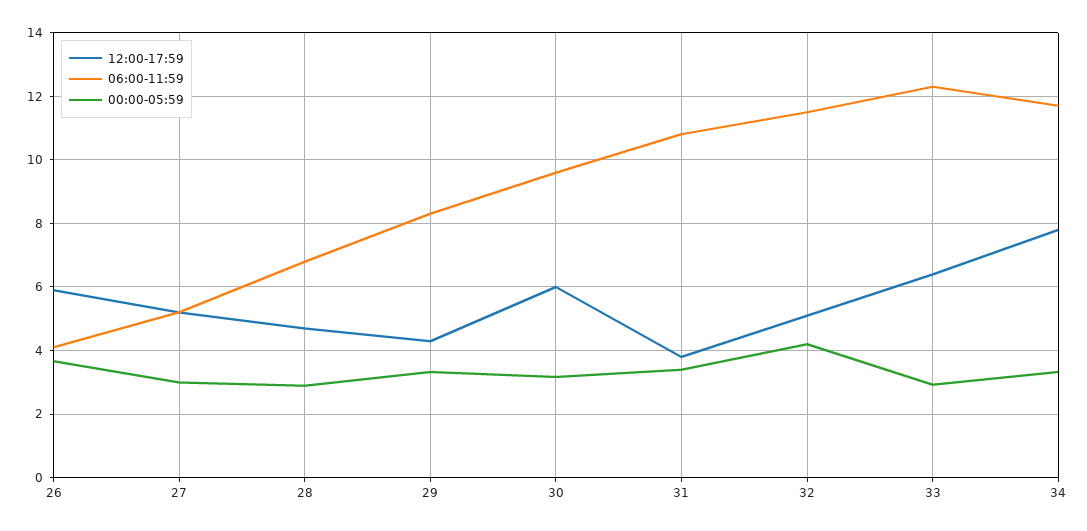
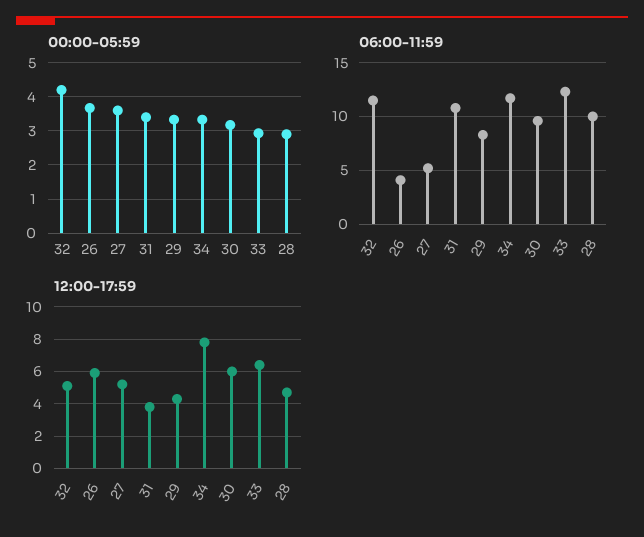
  {
    "12:00-17:59": {
      "26": 6,
      "27": 5.2,
      "28": 4.8,
      "29": 4.4,
      "30": 6,
      "31": 3.8,
      "32": 5.2,
      "33": 6.4,
      "34": 7.8
    },
    "06:00-11:59": {
      "26": 4.2,
      "27": 5.2,
-     "28": 6.8,
+     "28": 10,
      "29": 8.4,
      "30": 9.6,
      "31": 10.8,
      "32": 11.6,
      "33": 12.4,
      "34": 11.8
    },
    "00:00-05:59": {
      "26": 3.6,
-     "27": 3,
+     "27": 3.6,
      "28": 3,
      "29": 3.4,
      "30": 3.2,
      "31": 3.4,
      "32": 4.2,
      "33": 3,
      "34": 3.4
    }
  }

